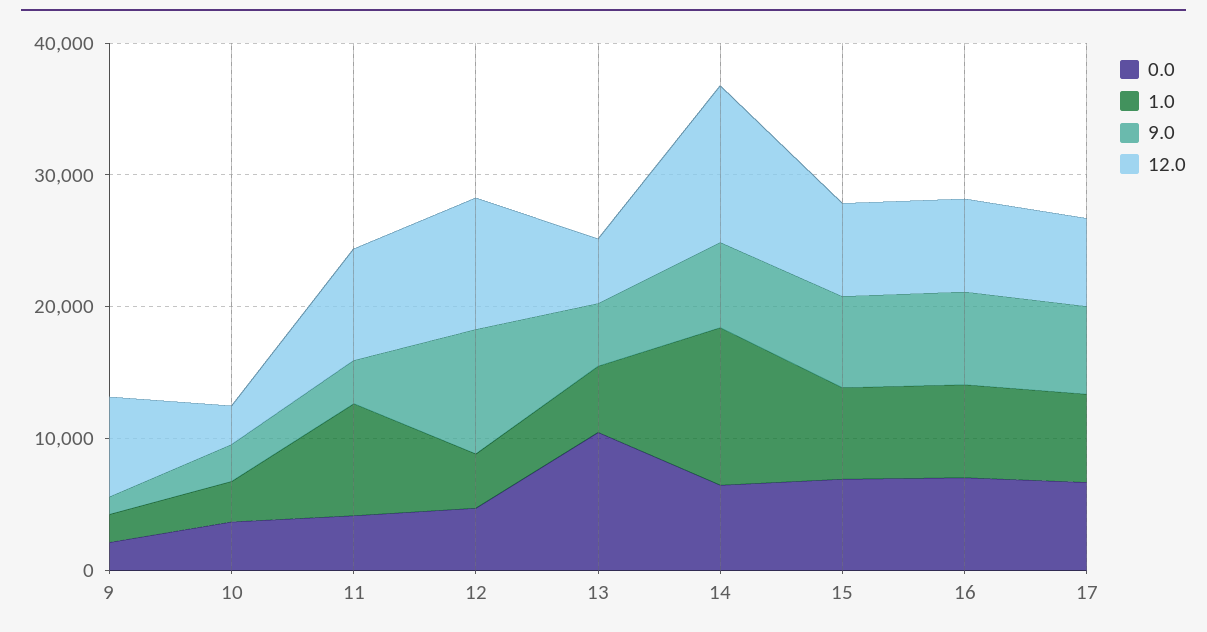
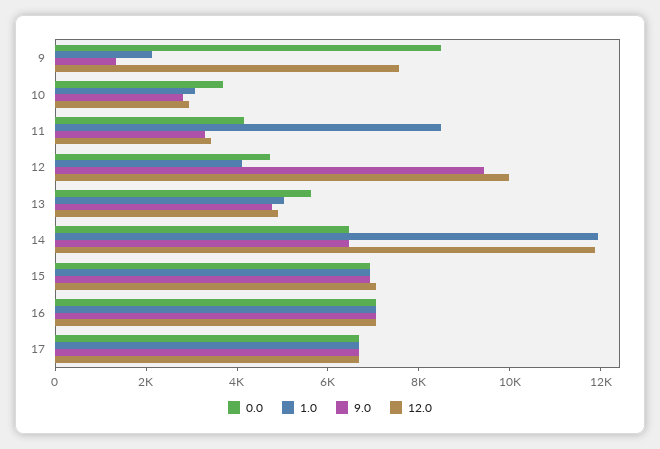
  {
    "0.0": {
-     "9": 2000,
+     "9": 8500,
      "10": 3500,
      "11": 4000,
      "12": 4500,
-     "13": 10000,
+     "13": 5500,
      "14": 6500,
      "15": 7000,
      "16": 7000,
      "17": 6500
    },
    "1.0": {
      "9": 2000,
      "10": 3000,
      "11": 8500,
      "12": 4000,
      "13": 5000,
      "14": 12000,
      "15": 7000,
      "16": 7000,
      "17": 6500
    },
    "9.0": {
      "9": 1500,
      "10": 3000,
      "11": 3500,
      "12": 9500,
      "13": 5000,
      "14": 6500,
      "15": 7000,
      "16": 7000,
      "17": 6500
    },
    "12.0": {
      "9": 7500,
      "10": 3000,
-     "11": 8000,
+     "11": 3500,
      "12": 10000,
      "13": 5000,
      "14": 12000,
      "15": 7000,
      "16": 7000,
      "17": 6500
    }
  }

